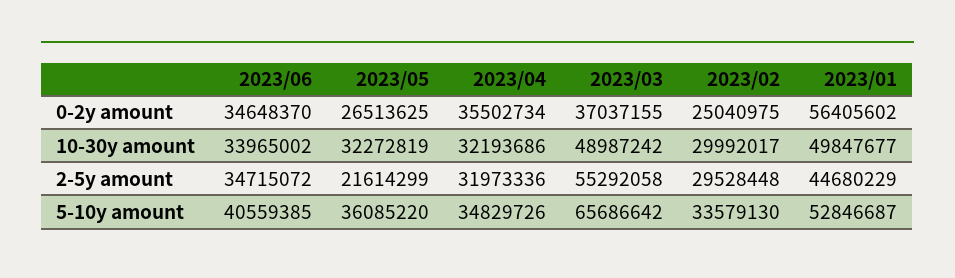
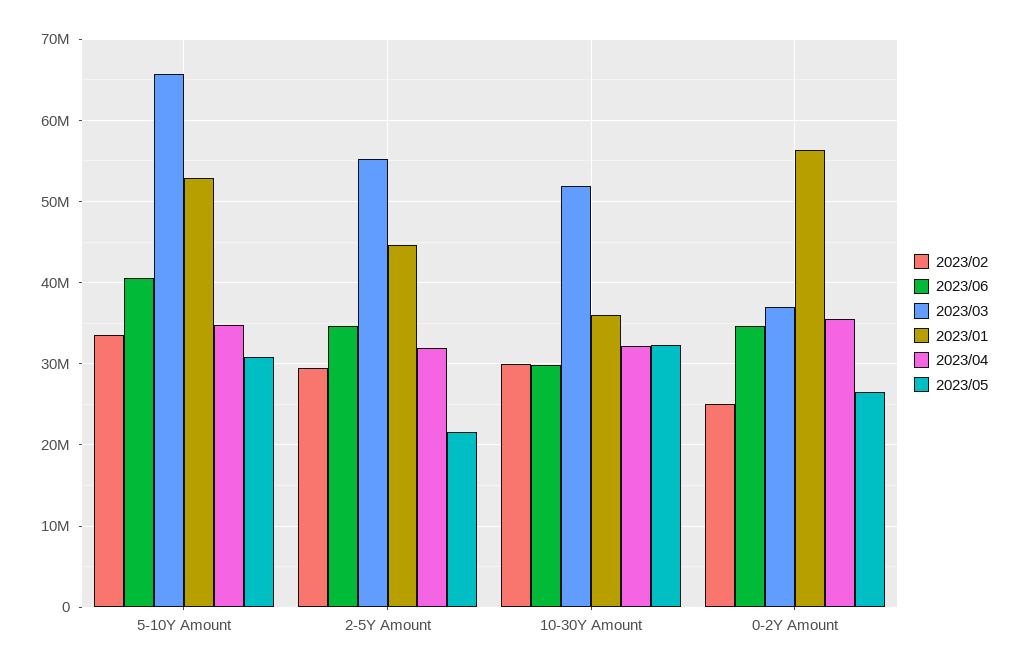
  {
    "2023/06": {
      "0-2y amount": 34648370,
-     "10-30y amount": 33965002,
+     "10-30y amount": 30000000,
      "2-5y amount": 34715072,
      "5-10y amount": 40559385
    },
    "2023/05": {
      "0-2y amount": 26513625,
      "10-30y amount": 32272819,
      "2-5y amount": 21614299,
-     "5-10y amount": 36085220
+     "5-10y amount": 31000000
    },
    "2023/04": {
      "0-2y amount": 35502734,
      "10-30y amount": 32193686,
      "2-5y amount": 31973336,
      "5-10y amount": 34829726
    },
    "2023/03": {
      "0-2y amount": 37037155,
-     "10-30y amount": 48987242,
+     "10-30y amount": 52000000,
      "2-5y amount": 55292058,
      "5-10y amount": 65686642
    },
    "2023/02": {
      "0-2y amount": 25040975,
      "10-30y amount": 29992017,
      "2-5y amount": 29528448,
      "5-10y amount": 33579130
    },
    "2023/01": {
      "0-2y amount": 56405602,
-     "10-30y amount": 49847677,
+     "10-30y amount": 36000000,
      "2-5y amount": 44680229,
      "5-10y amount": 52846687
    }
  }

